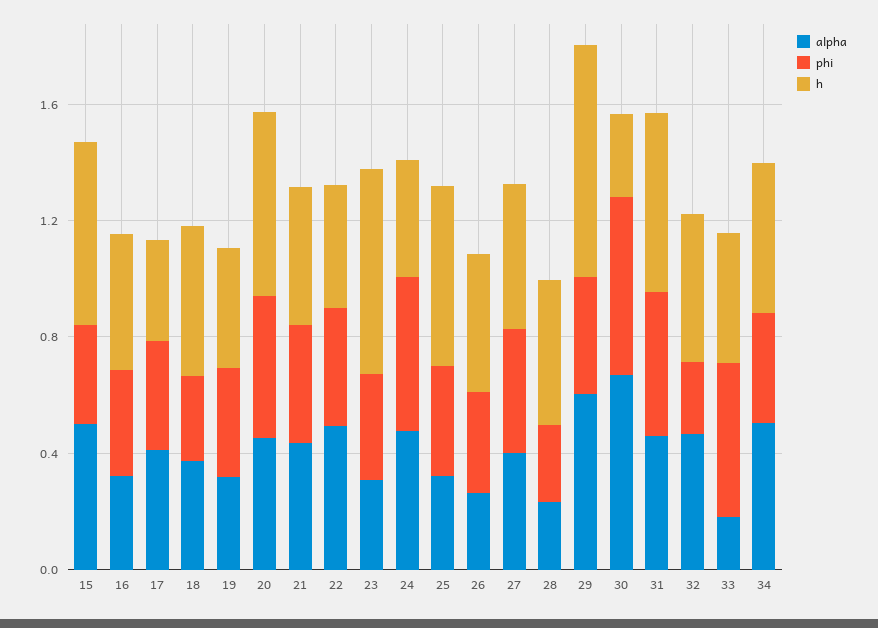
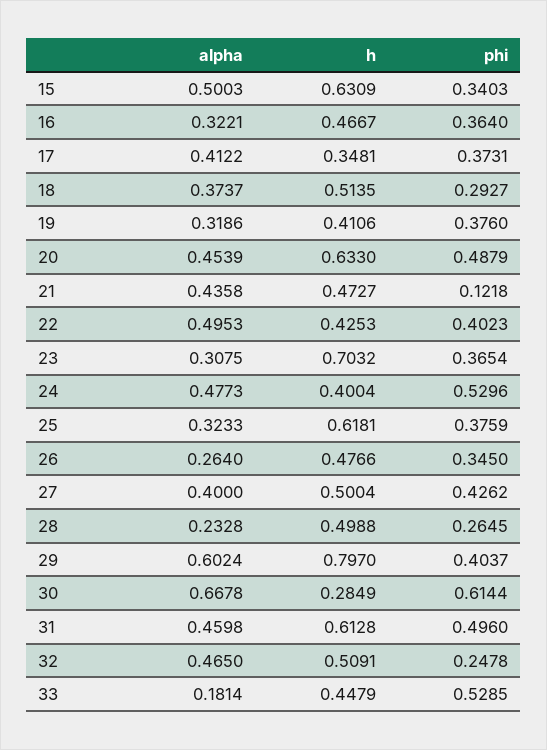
  {
    "alpha": {
      "15": 0.5003,
      "16": 0.3221,
      "17": 0.4122,
      "18": 0.3737,
      "19": 0.3186,
      "20": 0.4539,
      "21": 0.4358,
      "22": 0.4953,
      "23": 0.3075,
      "24": 0.4773,
      "25": 0.3233,
      "26": 0.264,
      "27": 0.4,
      "28": 0.2328,
      "29": 0.6024,
      "30": 0.6678,
      "31": 0.4598,
      "32": 0.465,
-     "33": 0.1814,
+     "33": 0.1814
-     "34": 0.5
    },
    "phi": {
      "15": 0.3403,
      "16": 0.364,
      "17": 0.3731,
      "18": 0.2927,
      "19": 0.376,
      "20": 0.4879,
-     "21": 0.4,
+     "21": 0.1218,
      "22": 0.4023,
      "23": 0.3654,
      "24": 0.5296,
      "25": 0.3759,
      "26": 0.345,
      "27": 0.4262,
      "28": 0.2645,
      "29": 0.4037,
      "30": 0.6144,
      "31": 0.496,
      "32": 0.2478,
-     "33": 0.5285,
+     "33": 0.5285
-     "34": 0.4
    },
    "h": {
      "15": 0.6309,
      "16": 0.4667,
      "17": 0.3481,
      "18": 0.5135,
      "19": 0.4106,
      "20": 0.633,
      "21": 0.4727,
      "22": 0.4253,
      "23": 0.7032,
      "24": 0.4004,
      "25": 0.6181,
      "26": 0.4766,
      "27": 0.5004,
      "28": 0.4988,
      "29": 0.797,
      "30": 0.2849,
      "31": 0.6128,
      "32": 0.5091,
-     "33": 0.4479,
+     "33": 0.4479
-     "34": 0.5
    }
  }

